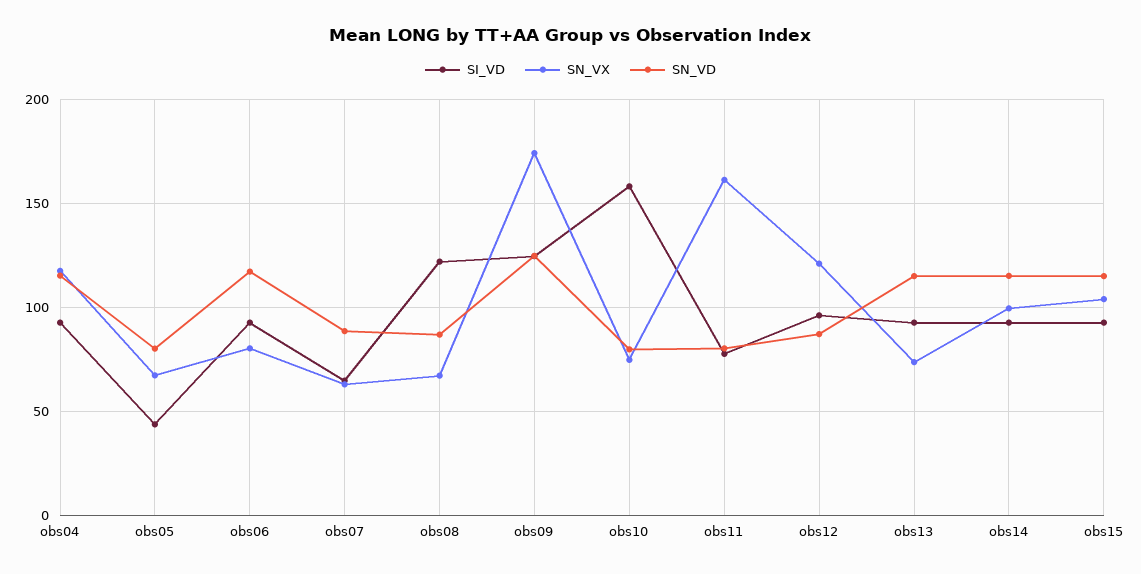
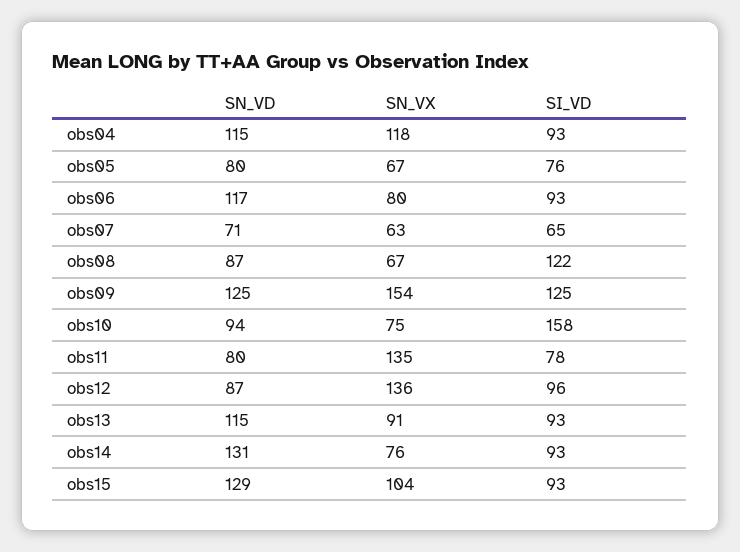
  {
    "SI_VD": {
      "obs04": 93,
-     "obs05": 45,
+     "obs05": 76,
      "obs06": 93,
      "obs07": 65,
      "obs08": 122,
      "obs09": 125,
      "obs10": 158,
      "obs11": 78,
      "obs12": 96,
      "obs13": 93,
      "obs14": 93,
      "obs15": 93
    },
    "SN_VX": {
      "obs04": 118,
      "obs05": 67,
      "obs06": 80,
      "obs07": 63,
      "obs08": 67,
-     "obs09": 175,
+     "obs09": 154,
      "obs10": 75,
-     "obs11": 160,
+     "obs11": 135,
-     "obs12": 120,
+     "obs12": 136,
-     "obs13": 75,
+     "obs13": 91,
-     "obs14": 100,
+     "obs14": 76,
      "obs15": 104
    },
    "SN_VD": {
      "obs04": 115,
      "obs05": 80,
      "obs06": 117,
-     "obs07": 90,
+     "obs07": 71,
      "obs08": 87,
      "obs09": 125,
-     "obs10": 80,
+     "obs10": 94,
      "obs11": 80,
      "obs12": 87,
      "obs13": 115,
-     "obs14": 115,
+     "obs14": 131,
-     "obs15": 115
+     "obs15": 129
    }
  }

